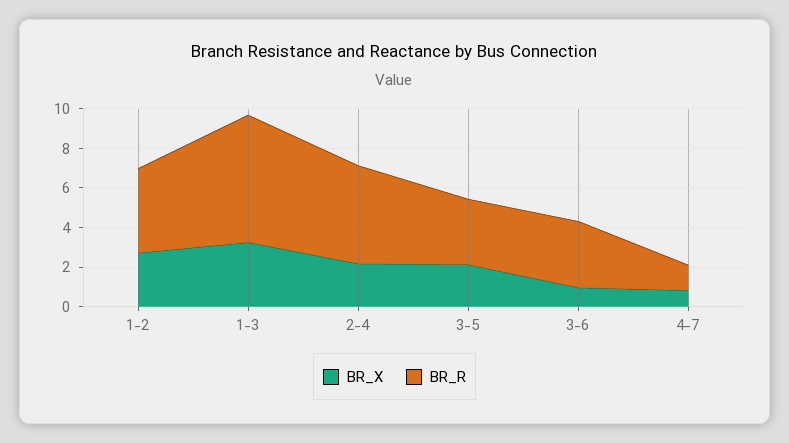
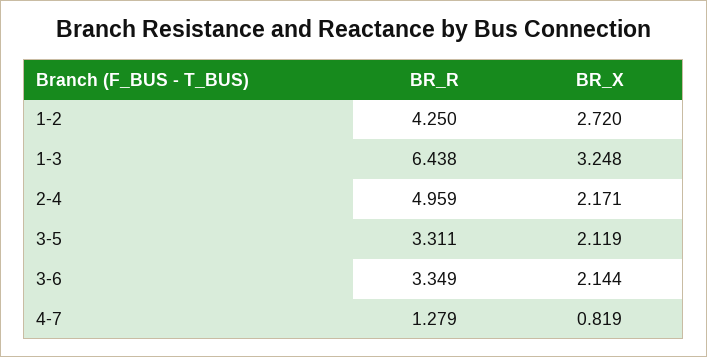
  {
    "BR_X": {
      "1-2": 2.72,
      "1-3": 3.248,
      "2-4": 2.171,
      "3-5": 2.119,
-     "3-6": 1,
+     "3-6": 2.144,
      "4-7": 0.819
    },
    "BR_R": {
      "1-2": 4.25,
      "1-3": 6.438,
      "2-4": 4.959,
      "3-5": 3.311,
      "3-6": 3.349,
      "4-7": 1.279
    }
  }

